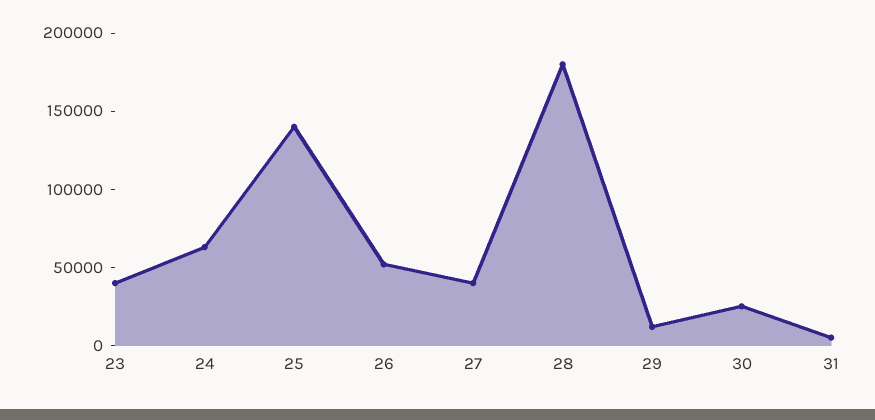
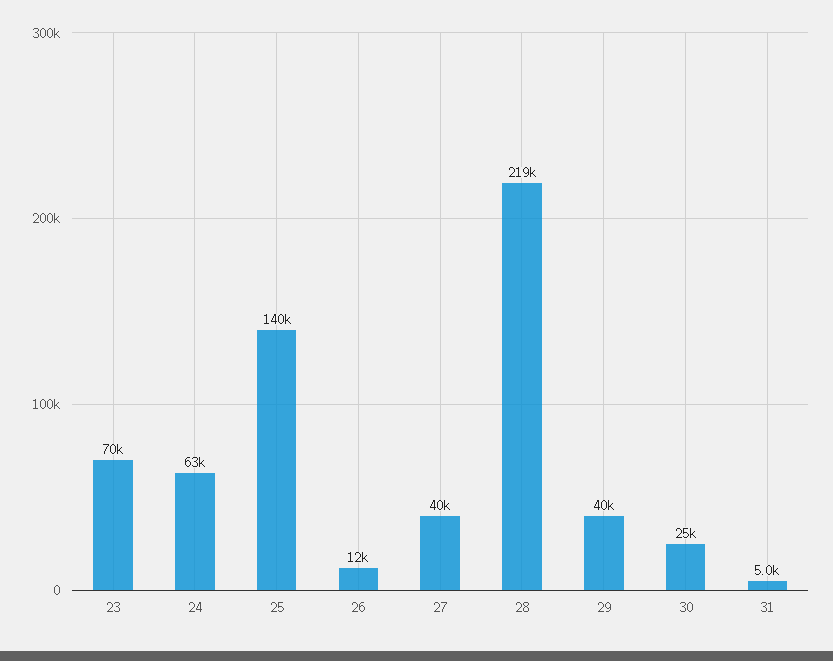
  {
-   "23": 40000,
+   "23": 70000,
    "24": 63000,
    "25": 140000,
-   "26": 50000,
+   "26": 12000,
    "27": 40000,
-   "28": 180000,
+   "28": 219000,
-   "29": 10000,
+   "29": 40000,
    "30": 25000,
    "31": 5000
  }

